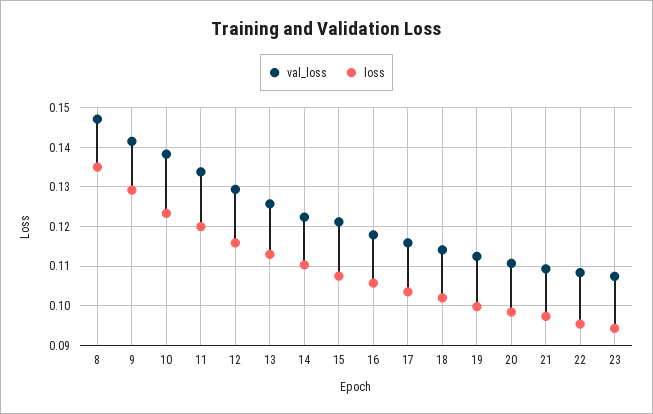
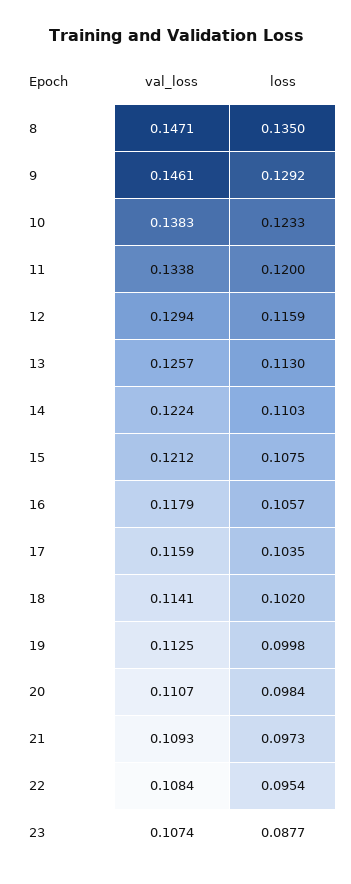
  {
    "val_loss": {
      "8": 0.1471,
-     "9": 0.142,
+     "9": 0.1461,
      "10": 0.1383,
      "11": 0.1338,
      "12": 0.1294,
      "13": 0.1257,
      "14": 0.1224,
      "15": 0.1212,
      "16": 0.1179,
      "17": 0.1159,
      "18": 0.1141,
      "19": 0.1125,
      "20": 0.1107,
      "21": 0.1093,
      "22": 0.1084,
      "23": 0.1074
    },
    "loss": {
      "8": 0.135,
      "9": 0.1292,
      "10": 0.1233,
      "11": 0.12,
      "12": 0.1159,
      "13": 0.113,
      "14": 0.1103,
      "15": 0.1075,
      "16": 0.1057,
      "17": 0.1035,
      "18": 0.102,
      "19": 0.0998,
      "20": 0.0984,
      "21": 0.0973,
      "22": 0.0954,
-     "23": 0.094
+     "23": 0.0877
    }
  }

